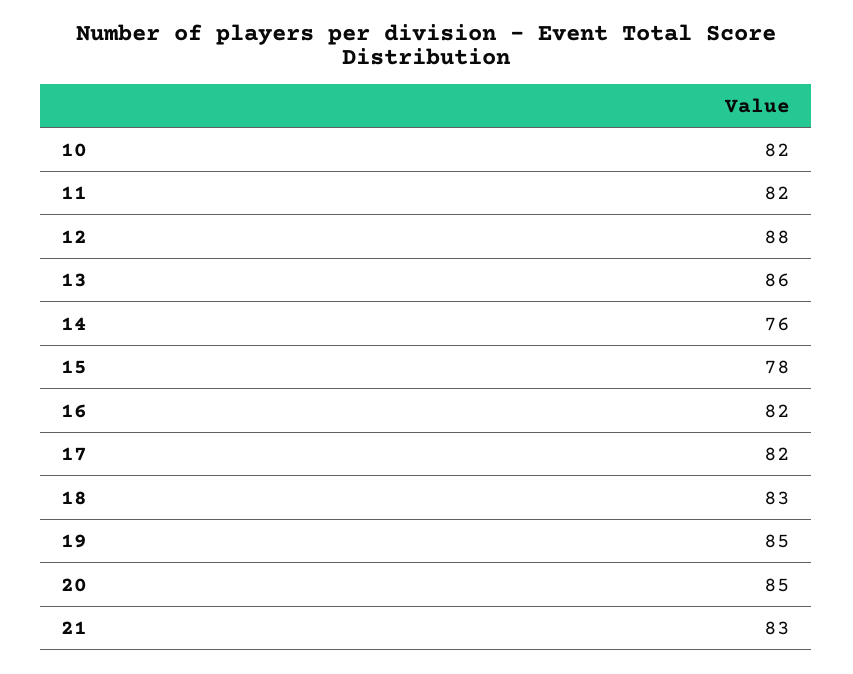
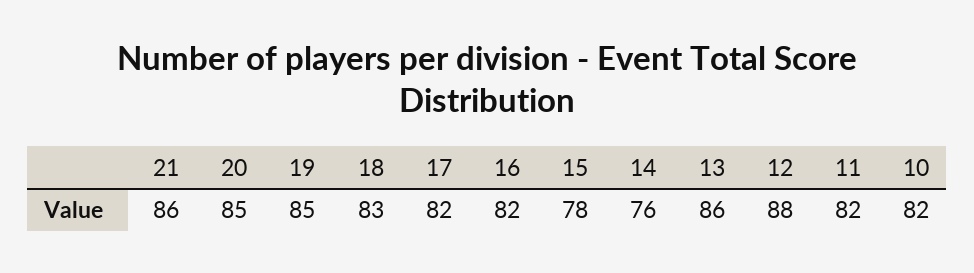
  {
    "10": 82,
    "11": 82,
    "12": 88,
    "13": 86,
    "14": 76,
    "15": 78,
    "16": 82,
    "17": 82,
    "18": 83,
    "19": 85,
    "20": 85,
-   "21": 83
+   "21": 86
  }

